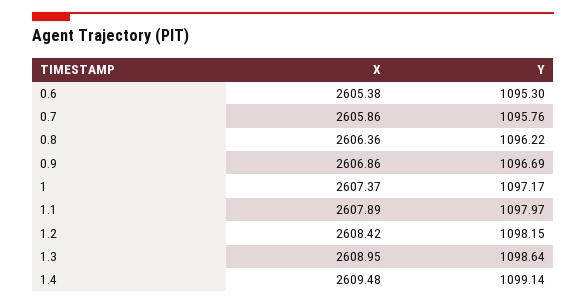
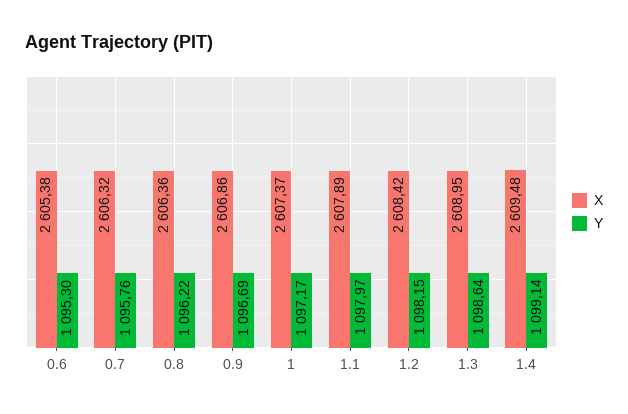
  {
    "X": {
      "0.6": 2605.38,
-     "0.7": 2605.86,
+     "0.7": 2606.32,
      "0.8": 2606.36,
      "0.9": 2606.86,
      "1": 2607.37,
      "1.1": 2607.89,
      "1.2": 2608.42,
      "1.3": 2608.95,
      "1.4": 2609.48
    },
    "Y": {
      "0.6": 1095.3,
      "0.7": 1095.76,
      "0.8": 1096.22,
      "0.9": 1096.69,
      "1": 1097.17,
      "1.1": 1097.97,
      "1.2": 1098.15,
      "1.3": 1098.64,
      "1.4": 1099.14
    }
  }

